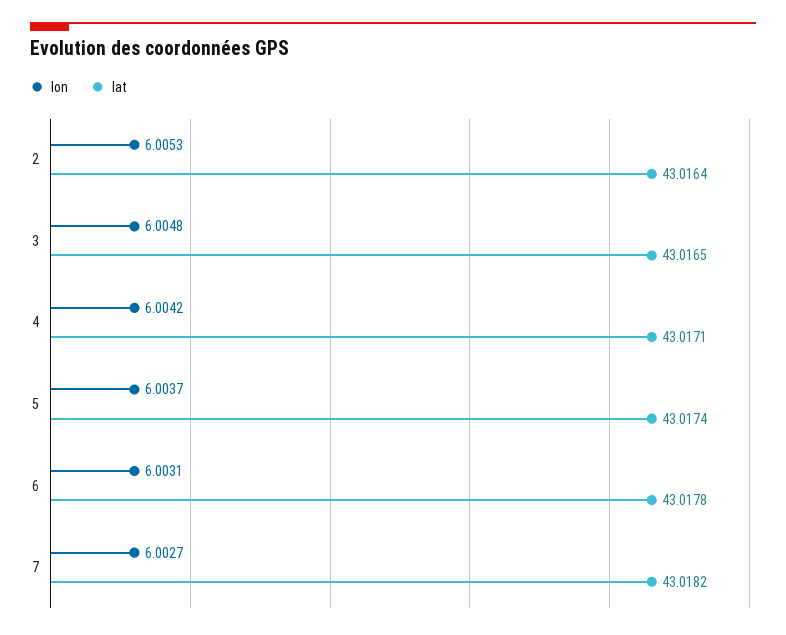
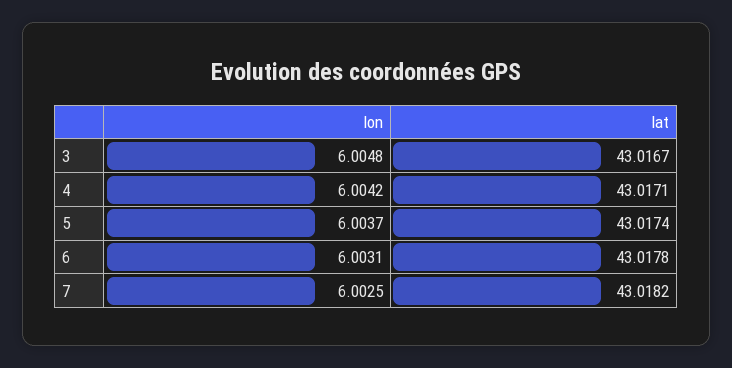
  {
    "lon": {
-     "2": 6.0053,
      "3": 6.0048,
      "4": 6.0042,
      "5": 6.0037,
      "6": 6.0031,
-     "7": 6.0027
+     "7": 6.0025
    },
    "lat": {
-     "2": 43.0164,
-     "3": 43.0165,
+     "3": 43.0167,
      "4": 43.0171,
      "5": 43.0174,
      "6": 43.0178,
      "7": 43.0182
    }
  }

